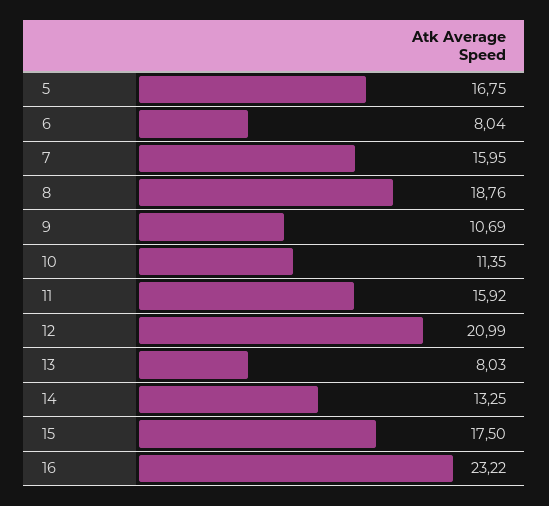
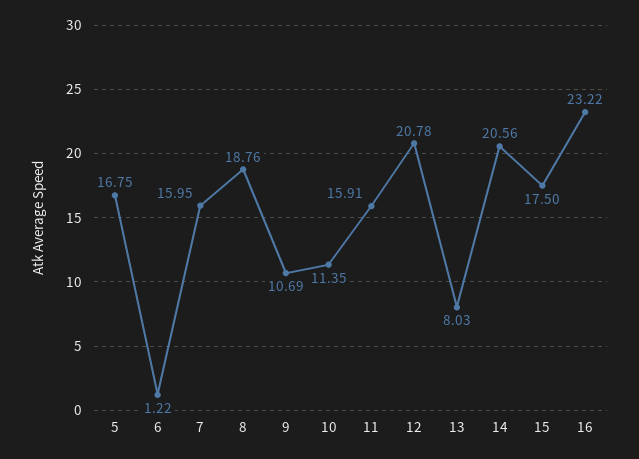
  {
    "5": 16.75,
-   "6": 8.04,
+   "6": 1.22,
    "7": 15.95,
    "8": 18.76,
    "9": 10.69,
    "10": 11.35,
-   "11": 15.92,
+   "11": 15.91,
-   "12": 20.99,
+   "12": 20.78,
    "13": 8.03,
-   "14": 13.25,
+   "14": 20.56,
    "15": 17.5,
    "16": 23.22
  }

